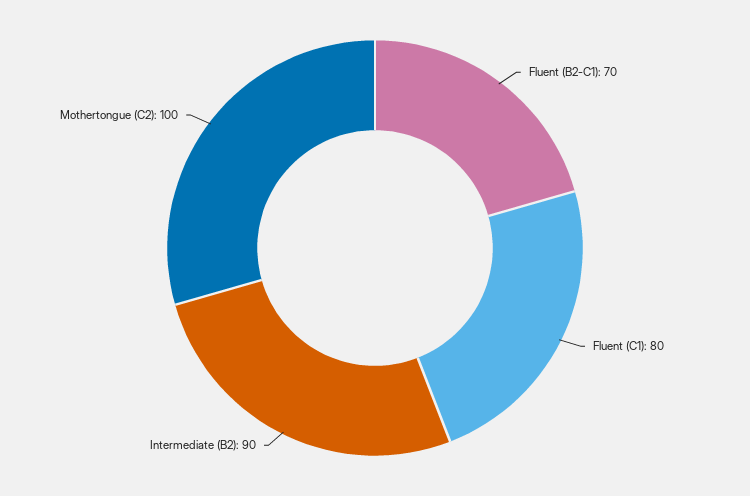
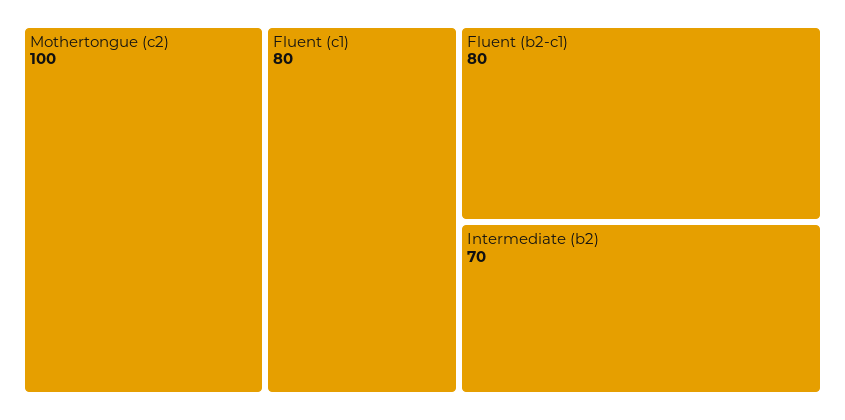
  {
-   "Fluent (B2-C1)": 70,
+   "Fluent (B2-C1)": 80,
    "Fluent (C1)": 80,
-   "Intermediate (B2)": 90,
+   "Intermediate (B2)": 70,
    "Mothertongue (C2)": 100
  }

